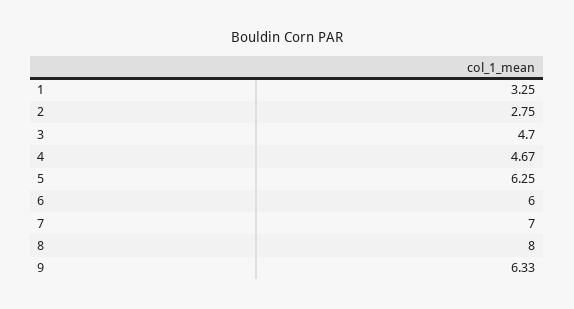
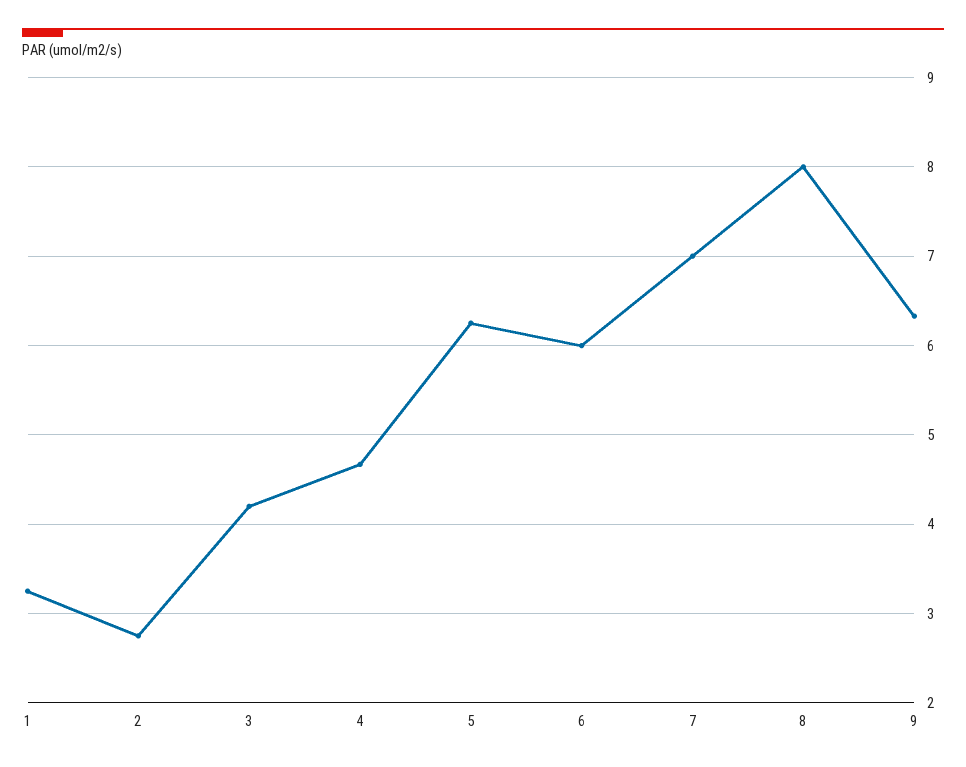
  {
    "1": 3.25,
    "2": 2.75,
-   "3": 4.7,
+   "3": 4.2,
    "4": 4.67,
    "5": 6.25,
    "6": 6,
    "7": 7,
    "8": 8,
    "9": 6.33
  }

